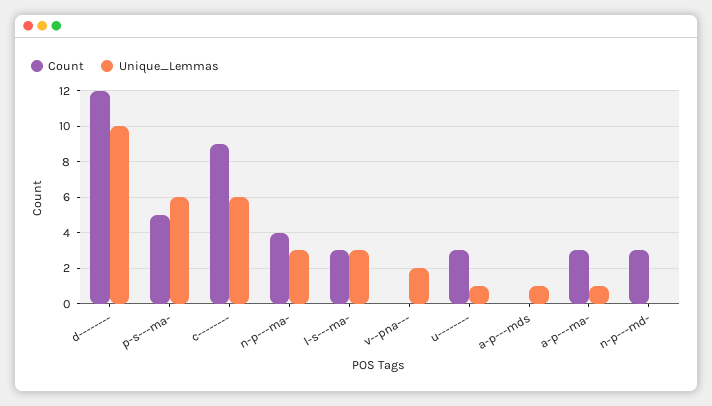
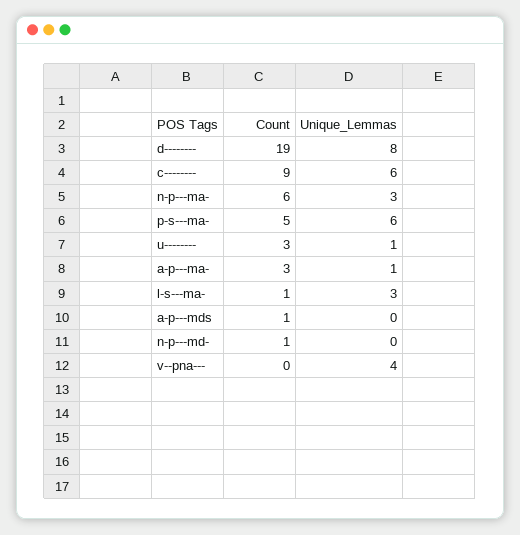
  {
    "Count": {
-     "d--------": 12,
+     "d--------": 19,
      "p-s---ma-": 5,
      "c--------": 9,
-     "n-p---ma-": 4,
+     "n-p---ma-": 6,
-     "l-s---ma-": 3,
+     "l-s---ma-": 1,
      "v--pna---": 0,
      "u--------": 3,
-     "a-p---mds": 0,
+     "a-p---mds": 1,
      "a-p---ma-": 3,
-     "n-p---md-": 3
+     "n-p---md-": 1
    },
    "Unique_Lemmas": {
-     "d--------": 10,
+     "d--------": 8,
      "p-s---ma-": 6,
      "c--------": 6,
      "n-p---ma-": 3,
      "l-s---ma-": 3,
-     "v--pna---": 2,
+     "v--pna---": 4,
      "u--------": 1,
-     "a-p---mds": 1,
+     "a-p---mds": 0,
      "a-p---ma-": 1,
      "n-p---md-": 0
    }
  }

